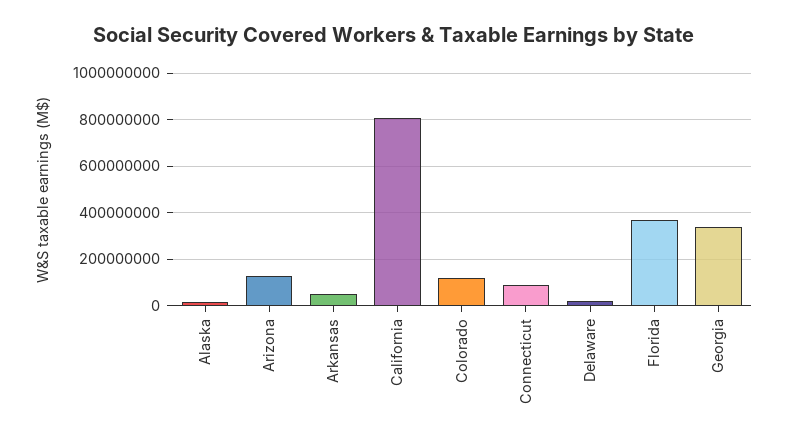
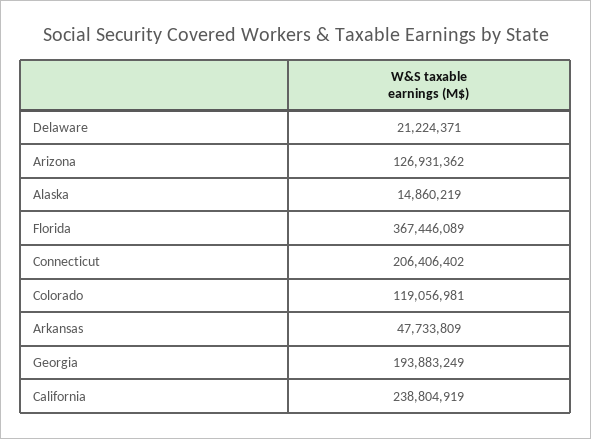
  {
    "Alaska": 14860219,
    "Arizona": 126931362,
    "Arkansas": 47733809,
-   "California": 800000000,
+   "California": 238804919,
    "Colorado": 119056981,
-   "Connecticut": 100000000,
+   "Connecticut": 206406402,
    "Delaware": 21224371,
    "Florida": 367446089,
-   "Georgia": 350000000
+   "Georgia": 193883249
  }

